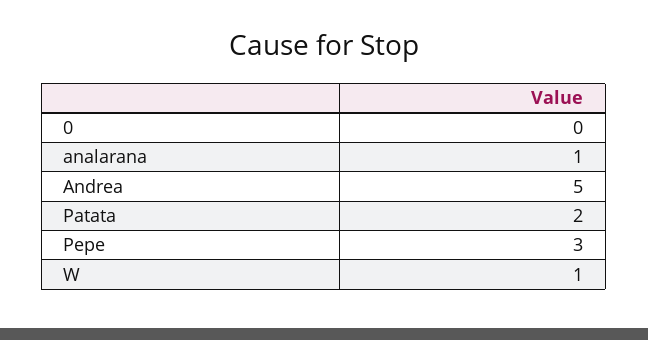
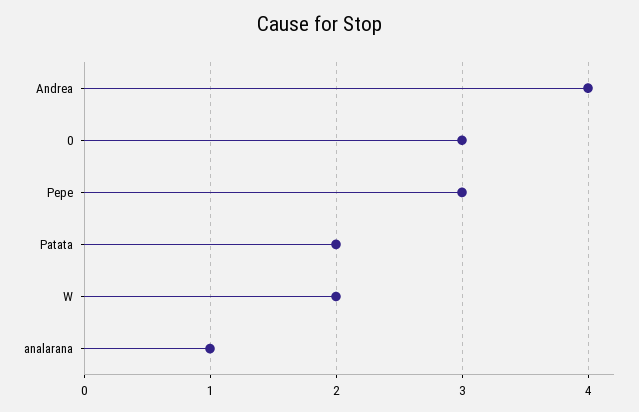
  {
-   "0": 0,
+   "0": 3,
    "analarana": 1,
-   "Andrea": 5,
+   "Andrea": 4,
    "Patata": 2,
    "Pepe": 3,
-   "W": 1
+   "W": 2
  }

